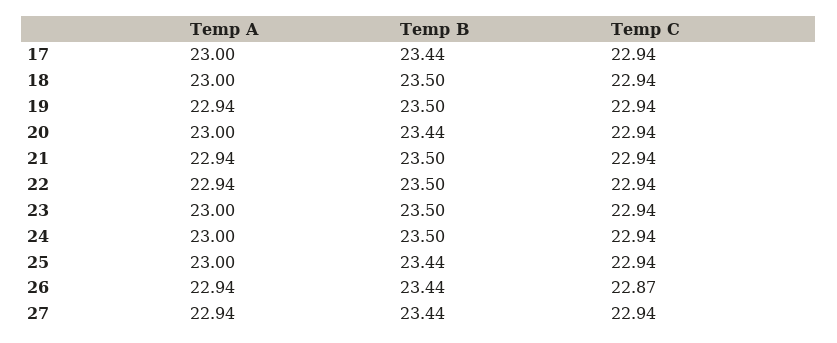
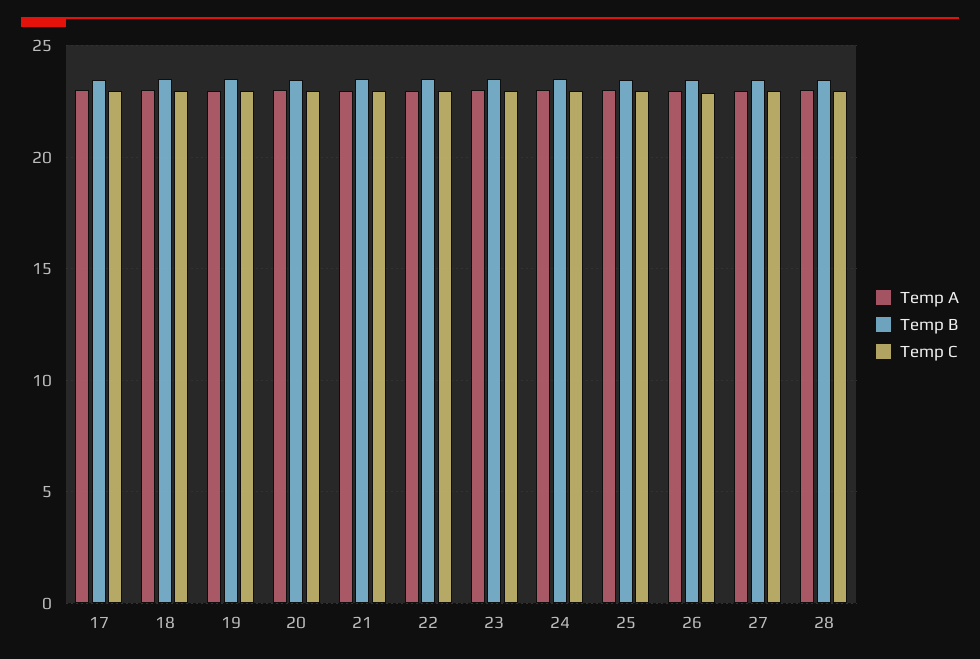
  {
    "Temp A": {
      "17": 23,
      "18": 23,
      "19": 22.94,
      "20": 23,
      "21": 22.94,
      "22": 22.94,
      "23": 23,
      "24": 23,
      "25": 23,
      "26": 22.94,
-     "27": 22.94
+     "27": 22.94,
+     "28": 23
    },
    "Temp B": {
      "17": 23.44,
      "18": 23.5,
      "19": 23.5,
      "20": 23.44,
      "21": 23.5,
      "22": 23.5,
      "23": 23.5,
      "24": 23.5,
      "25": 23.44,
      "26": 23.44,
-     "27": 23.44
+     "27": 23.44,
+     "28": 23.5
    },
    "Temp C": {
      "17": 22.94,
      "18": 22.94,
      "19": 22.94,
      "20": 22.94,
      "21": 22.94,
      "22": 22.94,
      "23": 22.94,
      "24": 22.94,
      "25": 22.94,
      "26": 22.87,
-     "27": 22.94
+     "27": 22.94,
+     "28": 23
    }
  }

